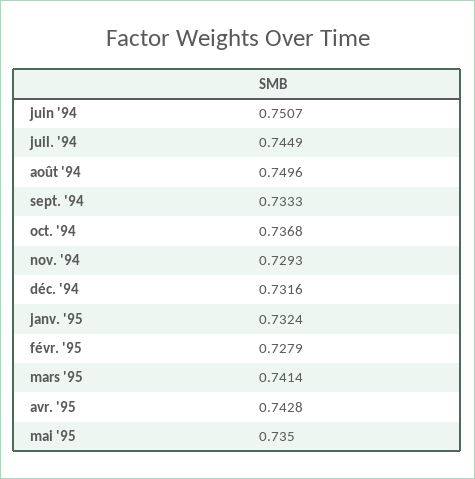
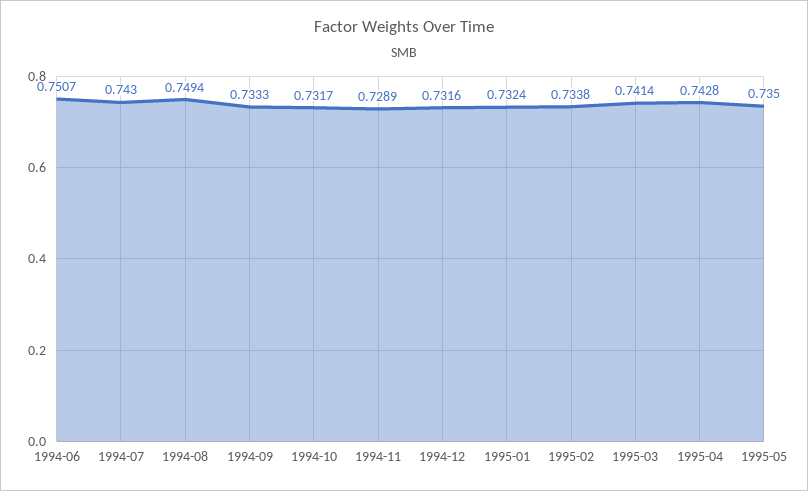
  {
    "juin '94": 0.7507,
-   "juil. '94": 0.7449,
+   "juil. '94": 0.743,
-   "août '94": 0.7496,
+   "août '94": 0.7494,
    "sept. '94": 0.7333,
-   "oct. '94": 0.7368,
+   "oct. '94": 0.7317,
-   "nov. '94": 0.7293,
+   "nov. '94": 0.7289,
    "déc. '94": 0.7316,
    "janv. '95": 0.7324,
-   "févr. '95": 0.7279,
+   "févr. '95": 0.7338,
    "mars '95": 0.7414,
    "avr. '95": 0.7428,
    "mai '95": 0.735
  }

